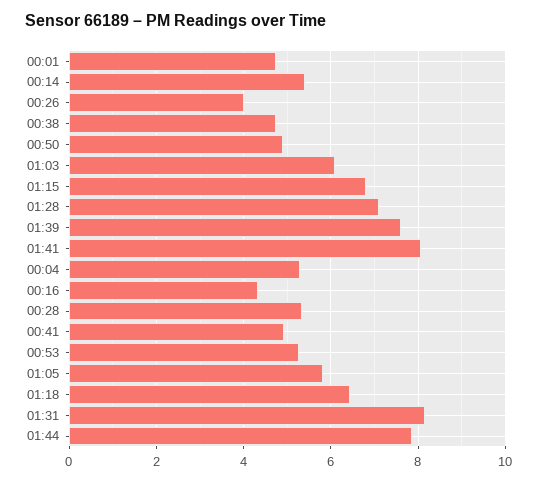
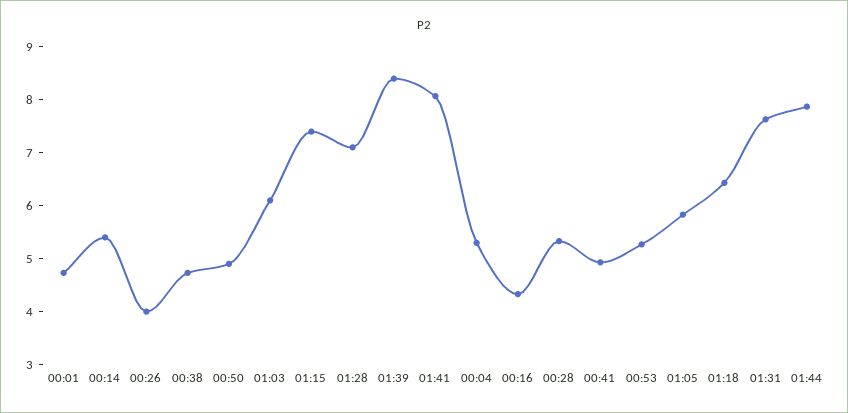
  {
    "00:01": 4.8,
    "00:14": 5.4,
    "00:26": 4,
    "00:38": 4.8,
    "00:50": 5,
    "01:03": 6.2,
-   "01:15": 6.8,
+   "01:15": 7.4,
    "01:28": 7.2,
-   "01:39": 7.6,
+   "01:39": 8.4,
    "01:41": 8,
    "00:04": 5.4,
    "00:16": 4.4,
    "00:28": 5.4,
    "00:41": 5,
    "00:53": 5.2,
    "01:05": 5.8,
    "01:18": 6.4,
-   "01:31": 8.2,
+   "01:31": 7.6,
    "01:44": 7.8
  }

